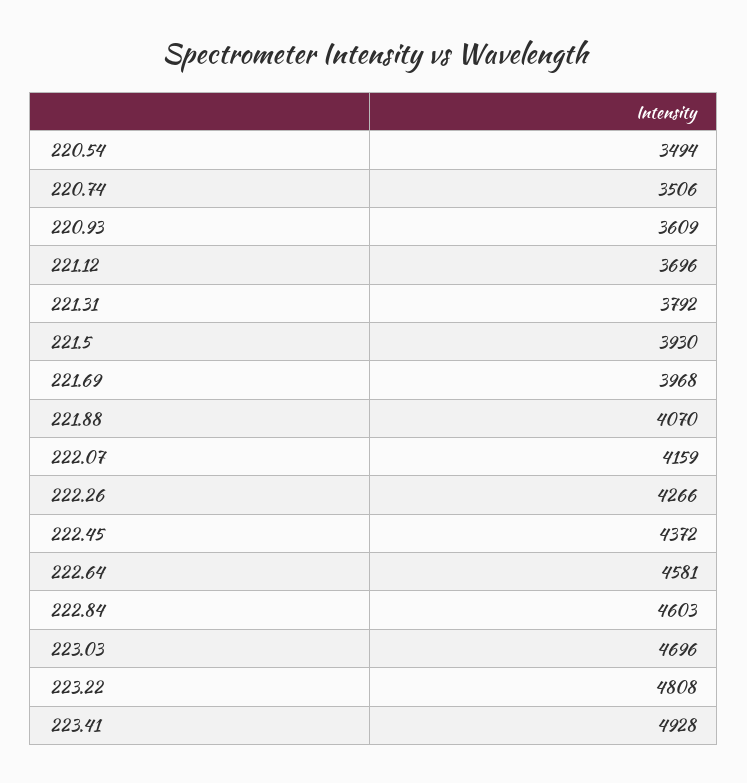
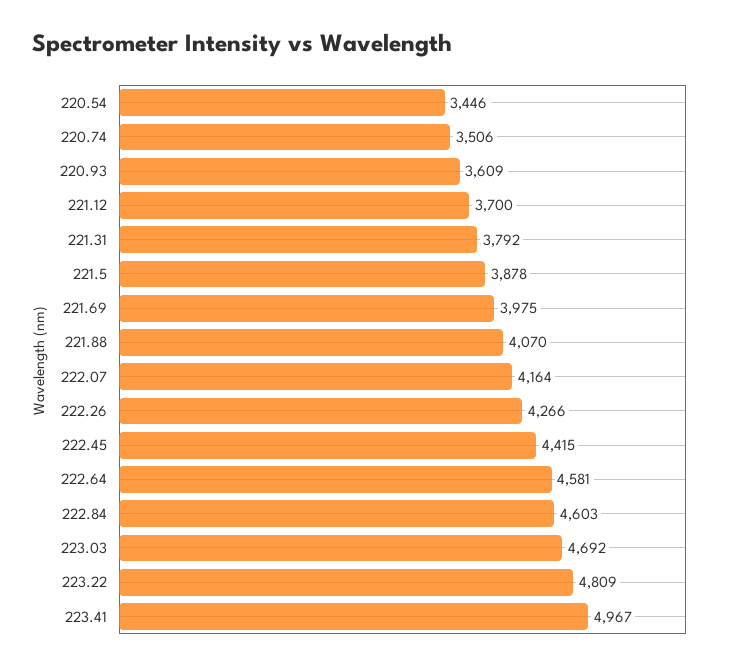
  {
-   "220.54": 3494,
+   "220.54": 3446,
    "220.74": 3506,
    "220.93": 3609,
-   "221.12": 3696,
+   "221.12": 3700,
    "221.31": 3792,
-   "221.5": 3930,
+   "221.5": 3878,
-   "221.69": 3968,
+   "221.69": 3975,
    "221.88": 4070,
-   "222.07": 4159,
+   "222.07": 4164,
    "222.26": 4266,
-   "222.45": 4372,
+   "222.45": 4415,
    "222.64": 4581,
    "222.84": 4603,
-   "223.03": 4696,
+   "223.03": 4692,
-   "223.22": 4808,
+   "223.22": 4809,
-   "223.41": 4928
+   "223.41": 4967
  }

